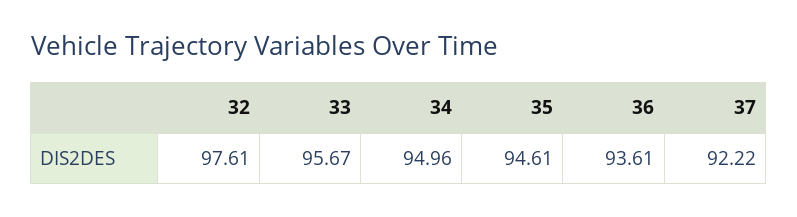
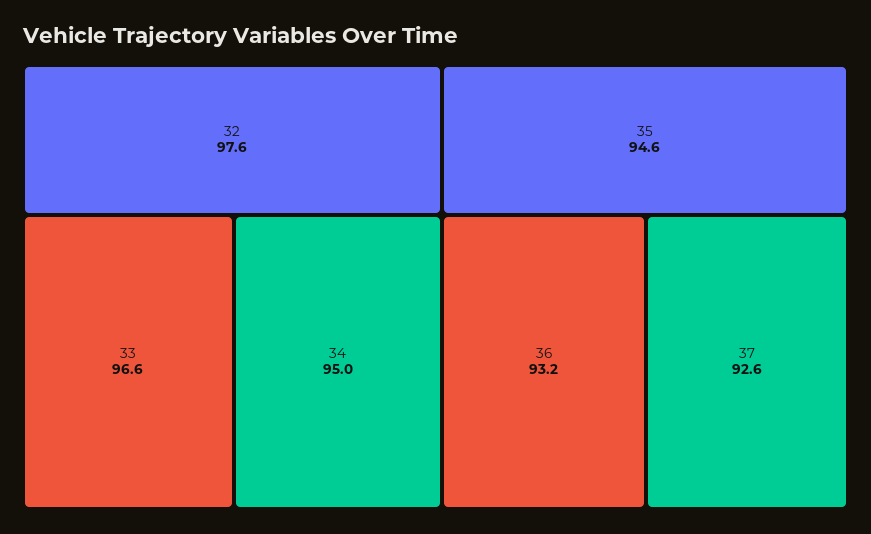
  {
    "32": 97.61,
-   "33": 95.67,
+   "33": 96.6,
    "34": 94.96,
    "35": 94.61,
-   "36": 93.61,
+   "36": 93.2,
-   "37": 92.22
+   "37": 92.6
  }

